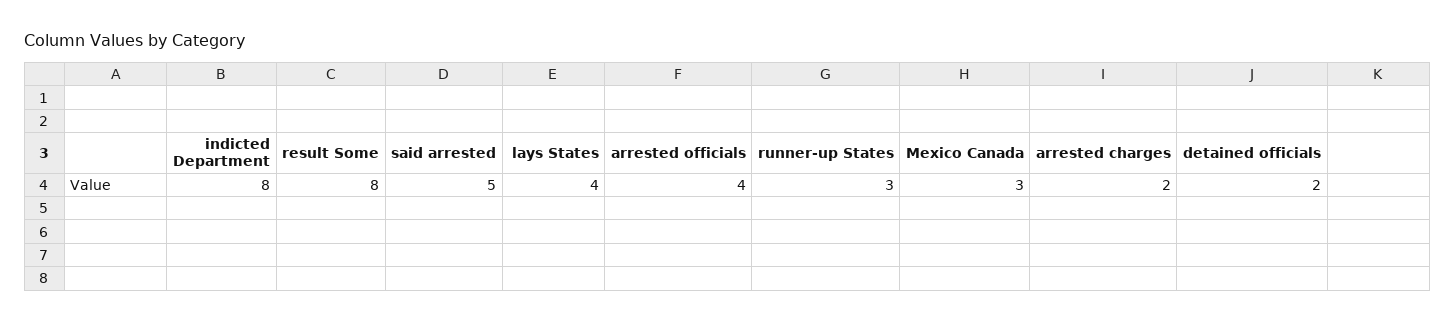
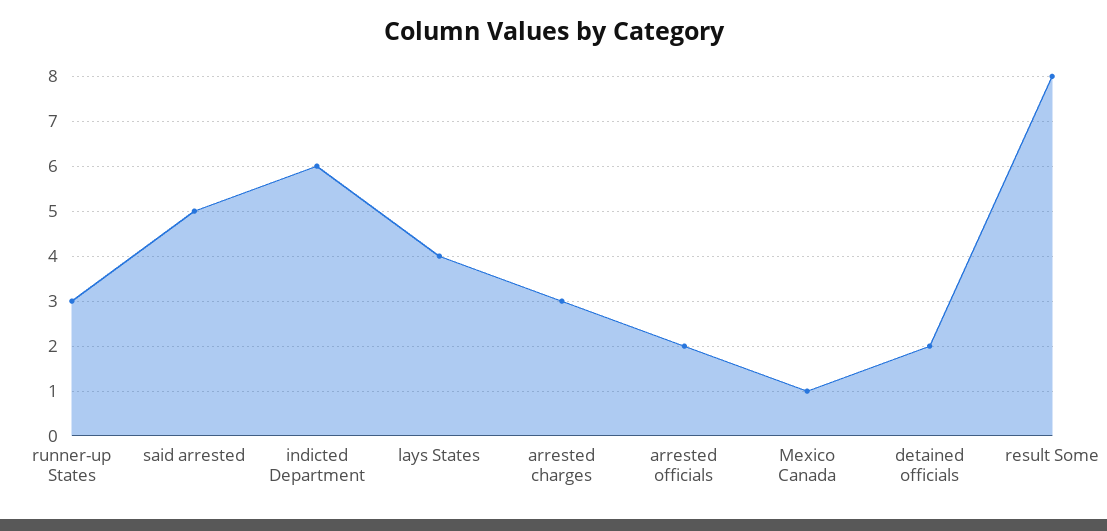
  {
-   "indicted Department": 8,
+   "indicted Department": 6,
    "result Some": 8,
    "said arrested": 5,
    "lays States": 4,
-   "arrested officials": 4,
+   "arrested officials": 2,
    "runner-up States": 3,
-   "Mexico Canada": 3,
+   "Mexico Canada": 1,
-   "arrested charges": 2,
+   "arrested charges": 3,
    "detained officials": 2
  }

